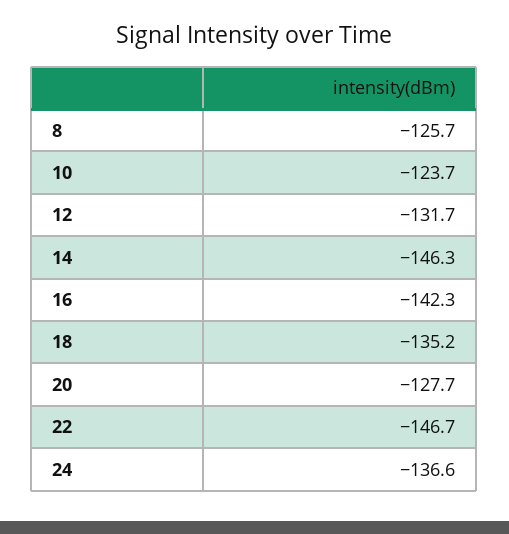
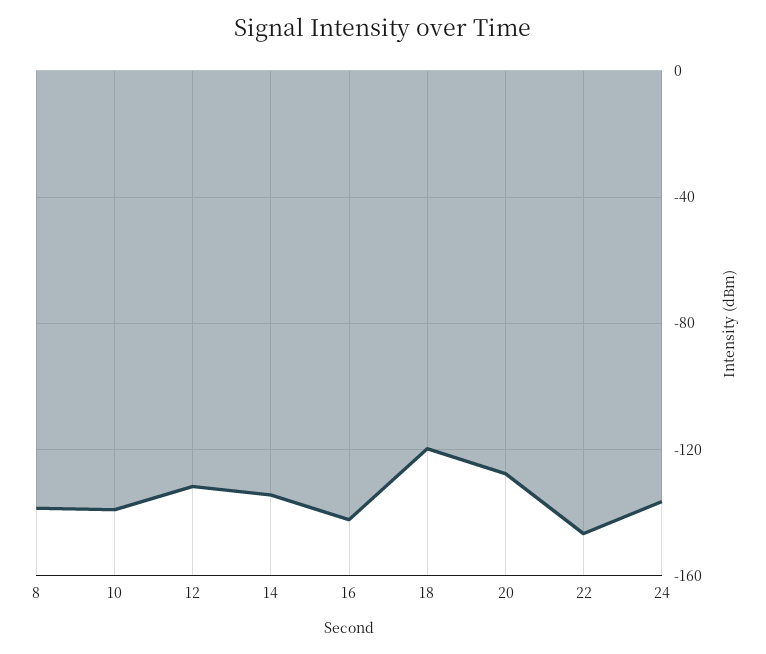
  {
-   "8": -125.7,
+   "8": -140,
-   "10": -123.7,
+   "10": -140,
    "12": -131.7,
-   "14": -146.3,
+   "14": -135,
    "16": -142.3,
-   "18": -135.2,
+   "18": -120,
    "20": -127.7,
    "22": -146.7,
    "24": -136.6
  }

